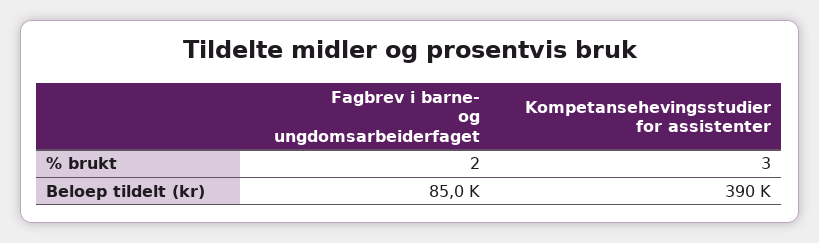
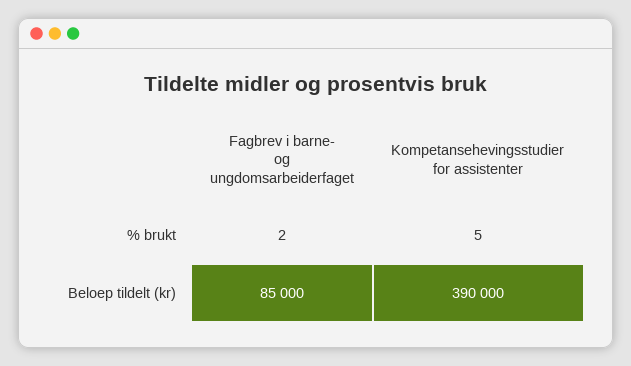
  {
    "Fagbrev i barne- og ungdomsarbeiderfaget": {
      "% brukt": 2,
      "Beloep tildelt (kr)": 85000
    },
    "Kompetansehevingsstudier for assistenter": {
-     "% brukt": 3,
+     "% brukt": 5,
      "Beloep tildelt (kr)": 390000
    }
  }

